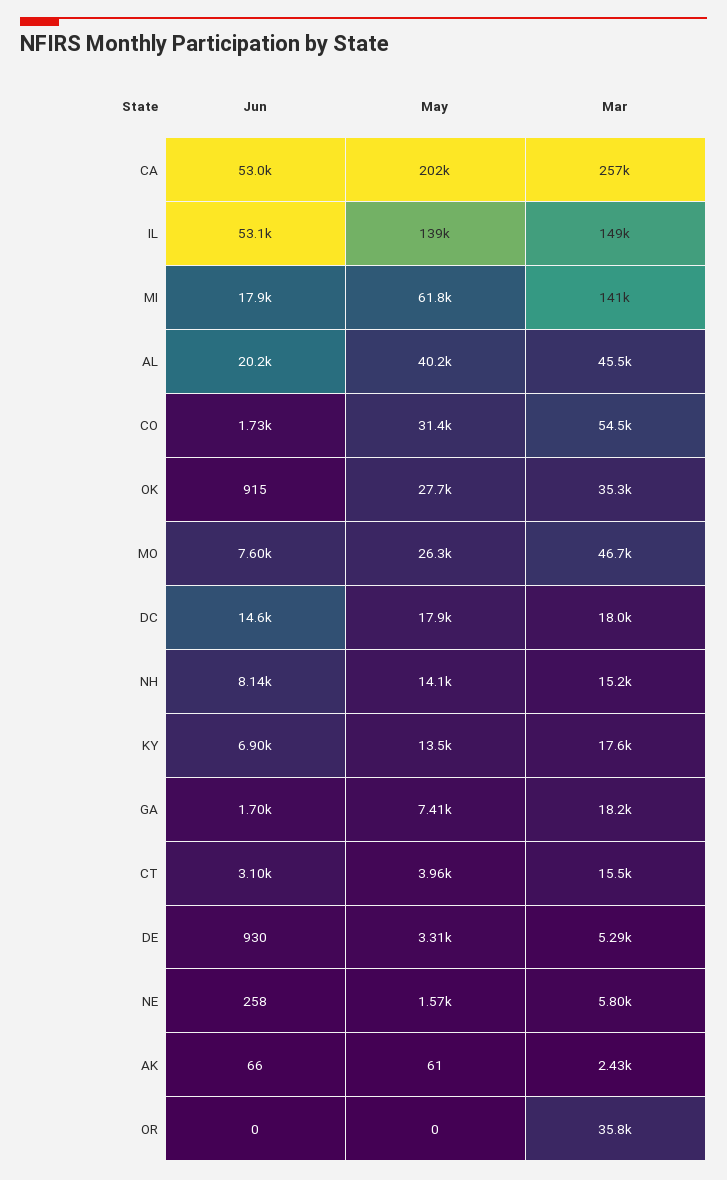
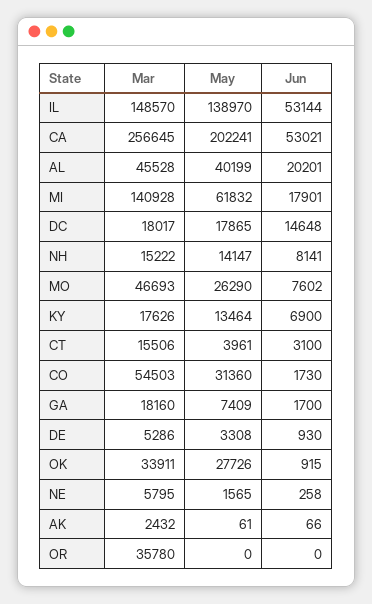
  {
    "Jun": {
      "CA": 53021,
      "IL": 53144,
      "MI": 17901,
      "AL": 20201,
      "CO": 1730,
      "OK": 915,
      "MO": 7602,
      "DC": 14648,
      "NH": 8141,
      "KY": 6900,
      "GA": 1700,
      "CT": 3100,
      "DE": 930,
      "NE": 258,
      "AK": 66,
      "OR": 0
    },
    "May": {
      "CA": 202241,
      "IL": 138970,
      "MI": 61832,
      "AL": 40199,
      "CO": 31360,
      "OK": 27726,
      "MO": 26290,
      "DC": 17865,
      "NH": 14147,
      "KY": 13464,
      "GA": 7409,
      "CT": 3961,
      "DE": 3308,
      "NE": 1565,
      "AK": 61,
      "OR": 0
    },
    "Mar": {
      "CA": 256645,
      "IL": 148570,
      "MI": 140928,
      "AL": 45528,
      "CO": 54503,
-     "OK": 35300,
+     "OK": 33911,
      "MO": 46693,
      "DC": 18017,
      "NH": 15222,
      "KY": 17626,
      "GA": 18160,
      "CT": 15506,
      "DE": 5286,
      "NE": 5795,
      "AK": 2432,
      "OR": 35780
    }
  }

